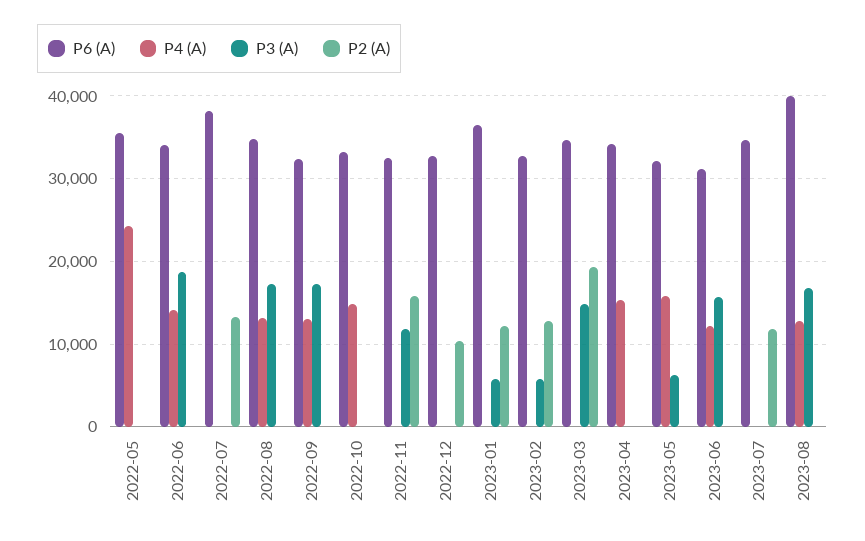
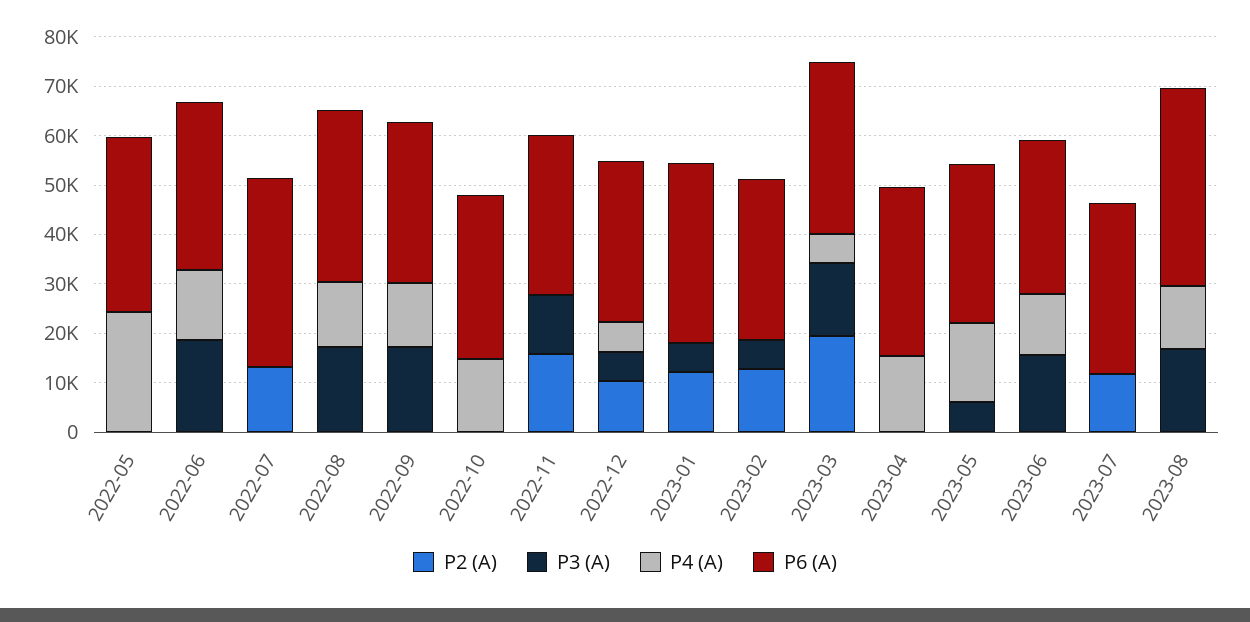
  {
    "P6 (A)": {
      "2022-05": 36000,
      "2022-06": 34000,
      "2022-07": 38000,
      "2022-08": 35000,
      "2022-09": 32000,
      "2022-10": 33000,
      "2022-11": 32000,
      "2022-12": 33000,
      "2023-01": 36000,
      "2023-02": 33000,
      "2023-03": 35000,
      "2023-04": 34000,
      "2023-05": 32000,
      "2023-06": 31000,
      "2023-07": 35000,
      "2023-08": 40000
    },
    "P4 (A)": {
      "2022-05": 24000,
      "2022-06": 14000,
      "2022-07": 0,
      "2022-08": 13000,
      "2022-09": 13000,
      "2022-10": 15000,
      "2022-11": 0,
-     "2022-12": 0,
+     "2022-12": 6000,
      "2023-01": 0,
      "2023-02": 0,
-     "2023-03": 0,
+     "2023-03": 6000,
      "2023-04": 15000,
      "2023-05": 16000,
      "2023-06": 12000,
      "2023-07": 0,
      "2023-08": 13000
    },
    "P3 (A)": {
      "2022-05": 0,
      "2022-06": 19000,
      "2022-07": 0,
      "2022-08": 17000,
      "2022-09": 17000,
      "2022-10": 0,
      "2022-11": 12000,
-     "2022-12": 0,
+     "2022-12": 6000,
      "2023-01": 6000,
      "2023-02": 6000,
      "2023-03": 15000,
      "2023-04": 0,
      "2023-05": 6000,
      "2023-06": 16000,
      "2023-07": 0,
      "2023-08": 17000
    },
    "P2 (A)": {
      "2022-05": 0,
      "2022-06": 0,
      "2022-07": 13000,
      "2022-08": 0,
      "2022-09": 0,
      "2022-10": 0,
      "2022-11": 16000,
      "2022-12": 10000,
      "2023-01": 12000,
      "2023-02": 13000,
      "2023-03": 19000,
      "2023-04": 0,
      "2023-05": 0,
      "2023-06": 0,
      "2023-07": 12000,
      "2023-08": 0
    }
  }

